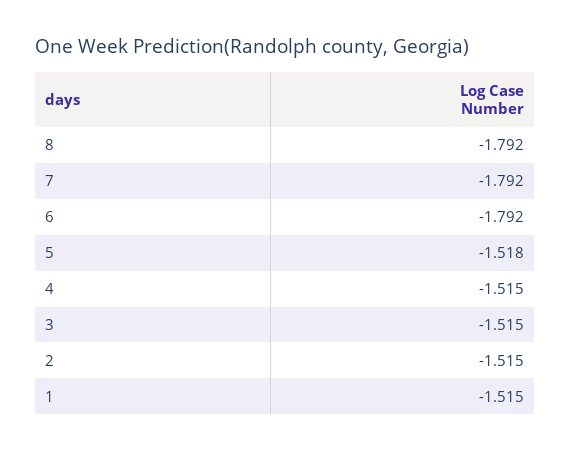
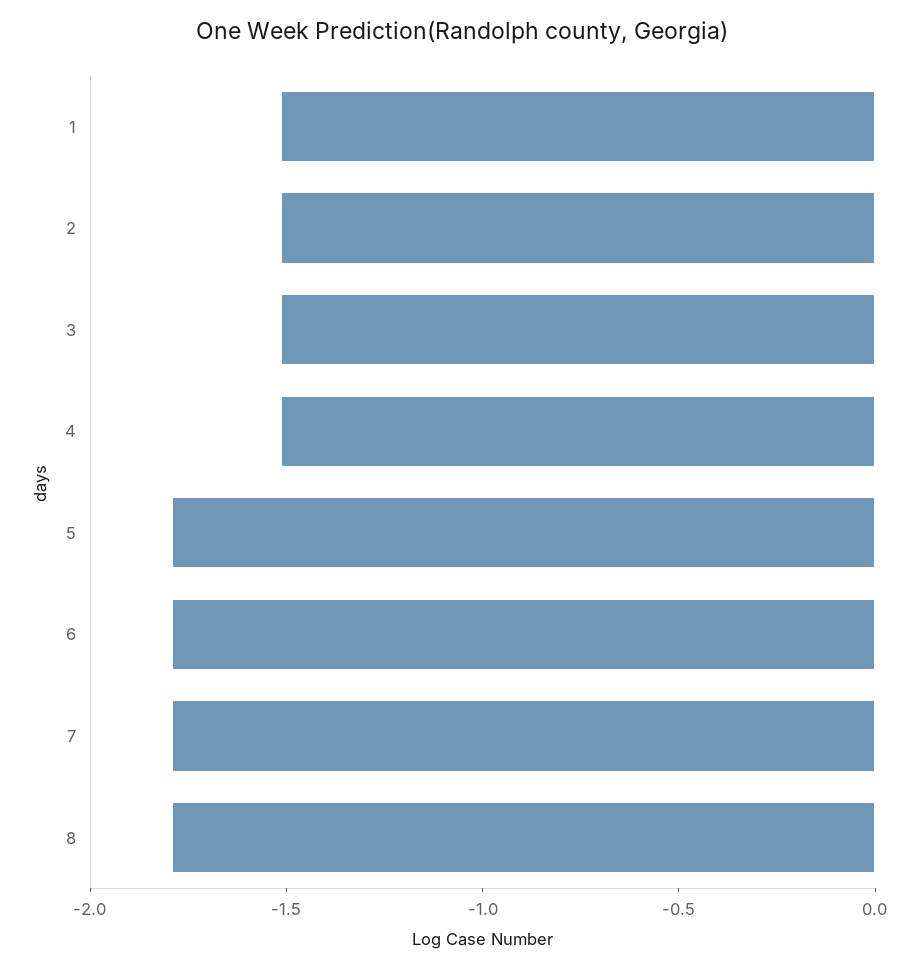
  {
    "8": -1.792,
    "7": -1.792,
    "6": -1.792,
-   "5": -1.518,
+   "5": -1.8,
    "4": -1.515,
    "3": -1.515,
    "2": -1.515,
    "1": -1.515
  }

